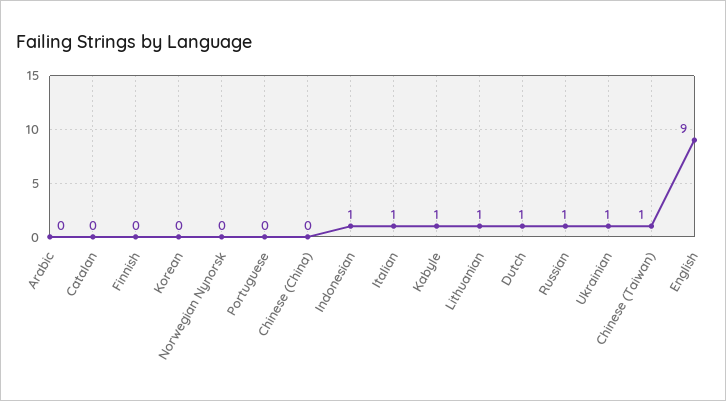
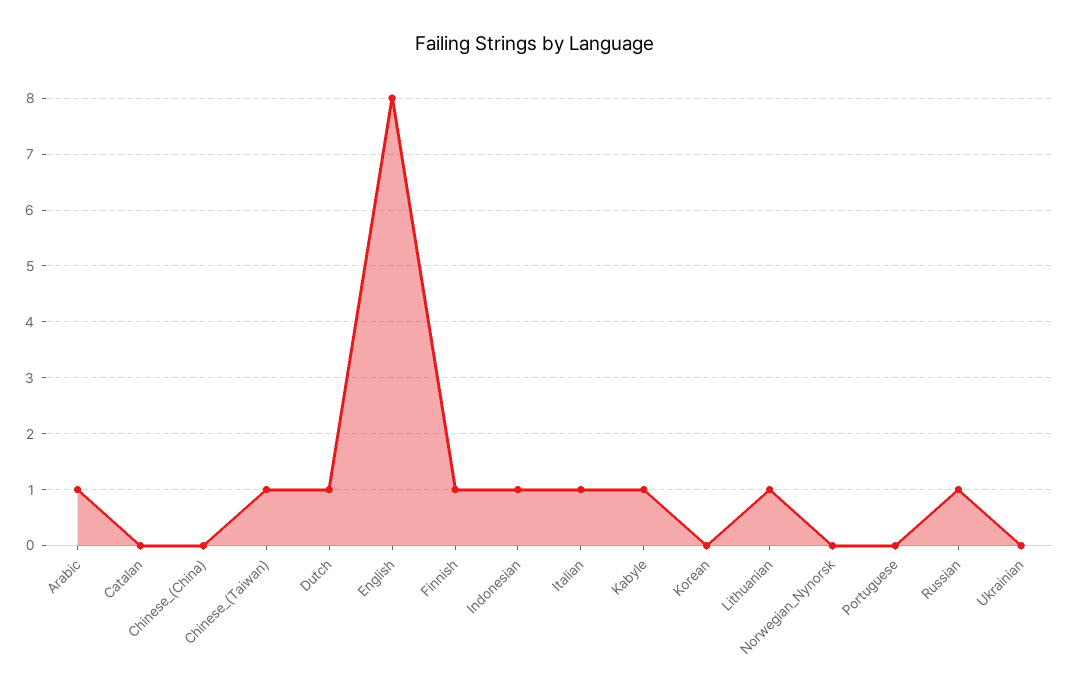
  {
-   "Arabic": 0,
+   "Arabic": 1,
    "Catalan": 0,
-   "Finnish": 0,
+   "Finnish": 1,
    "Korean": 0,
    "Norwegian Nynorsk": 0,
    "Portuguese": 0,
    "Chinese (China)": 0,
    "Indonesian": 1,
    "Italian": 1,
    "Kabyle": 1,
    "Lithuanian": 1,
    "Dutch": 1,
    "Russian": 1,
-   "Ukrainian": 1,
+   "Ukrainian": 0,
    "Chinese (Taiwan)": 1,
-   "English": 9
+   "English": 8
  }

